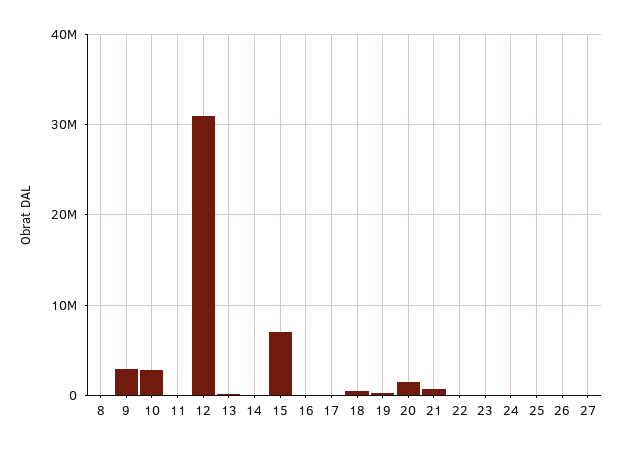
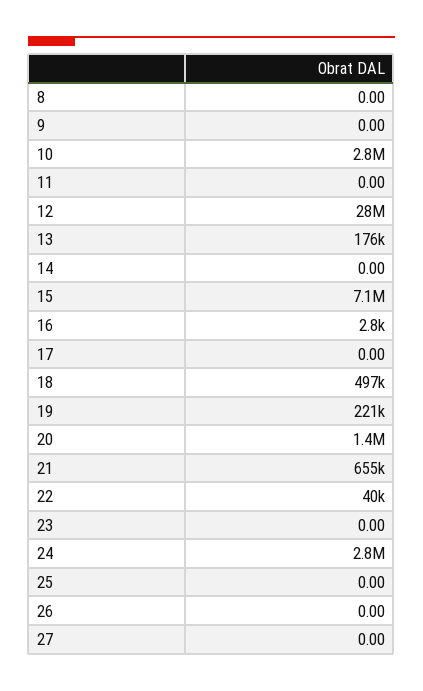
  {
    "8": 0,
-   "9": 3000000,
+   "9": 0,
    "10": 2800000,
    "11": 0,
-   "12": 31000000,
+   "12": 28000000,
    "13": 176000,
    "14": 0,
    "15": 7100000,
    "16": 2800,
    "17": 0,
    "18": 497000,
    "19": 221000,
    "20": 1400000,
    "21": 655000,
    "22": 40000,
    "23": 0,
-   "24": 0,
+   "24": 2800000,
    "25": 0,
    "26": 0,
    "27": 0
  }

